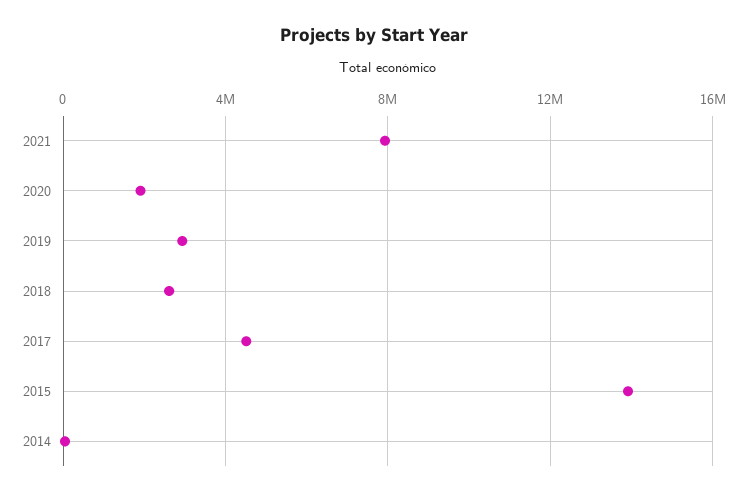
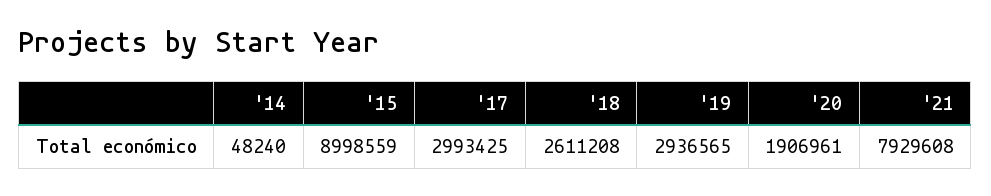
  {
    "2021": 7929608,
    "2020": 1906961,
    "2019": 2936565,
    "2018": 2611208,
-   "2017": 4500000,
+   "2017": 2993425,
-   "2015": 14000000,
+   "2015": 8998559,
    "2014": 48240
  }

